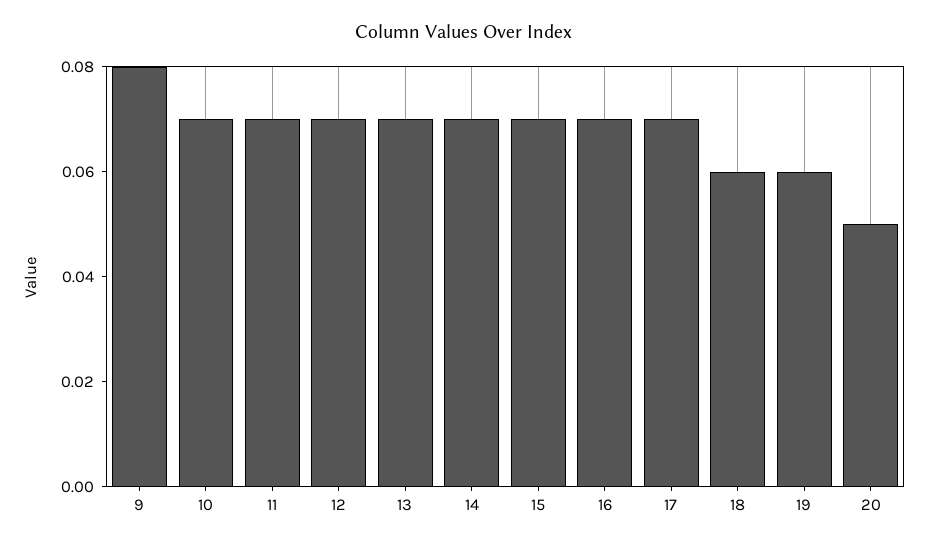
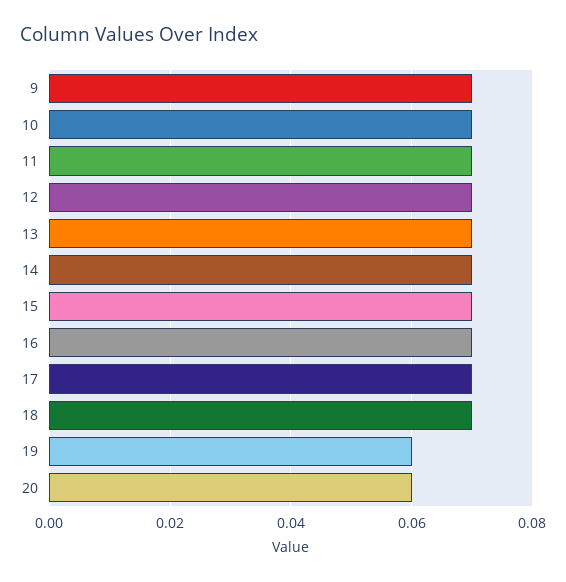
  {
-   "9": 0.08,
+   "9": 0.07,
    "10": 0.07,
    "11": 0.07,
    "12": 0.07,
    "13": 0.07,
    "14": 0.07,
    "15": 0.07,
    "16": 0.07,
    "17": 0.07,
-   "18": 0.06,
+   "18": 0.07,
    "19": 0.06,
-   "20": 0.05
+   "20": 0.06
  }

